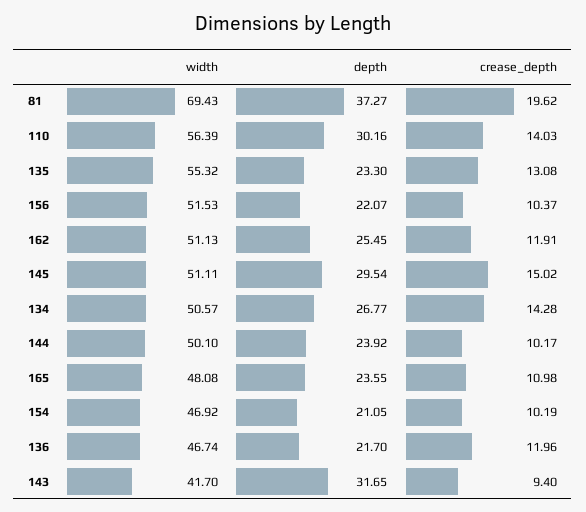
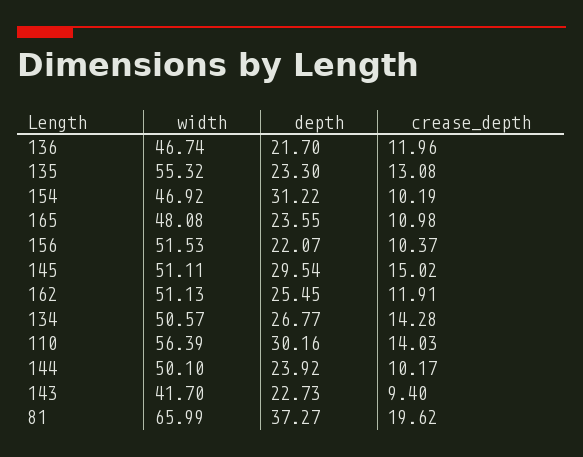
  {
    "width": {
-     "81": 69.43,
+     "81": 65.99,
      "110": 56.39,
      "135": 55.32,
      "156": 51.53,
      "162": 51.13,
      "145": 51.11,
      "134": 50.57,
      "144": 50.1,
      "165": 48.08,
      "154": 46.92,
      "136": 46.74,
      "143": 41.7
    },
    "depth": {
      "81": 37.27,
      "110": 30.16,
      "135": 23.3,
      "156": 22.07,
      "162": 25.45,
      "145": 29.54,
      "134": 26.77,
      "144": 23.92,
      "165": 23.55,
-     "154": 21.05,
+     "154": 31.22,
      "136": 21.7,
-     "143": 31.65
+     "143": 22.73
    },
    "crease_depth": {
      "81": 19.62,
      "110": 14.03,
      "135": 13.08,
      "156": 10.37,
      "162": 11.91,
      "145": 15.02,
      "134": 14.28,
      "144": 10.17,
      "165": 10.98,
      "154": 10.19,
      "136": 11.96,
      "143": 9.4
    }
  }

